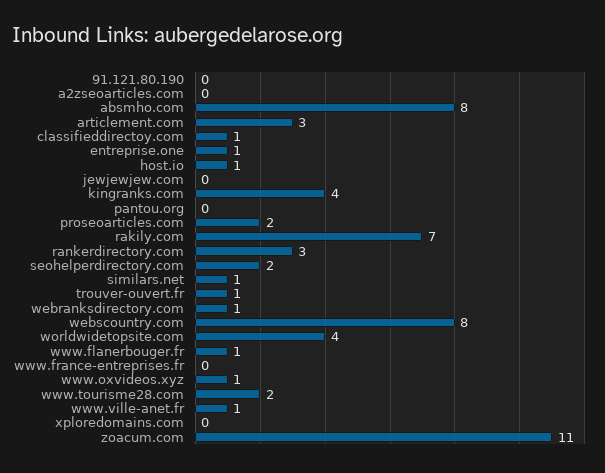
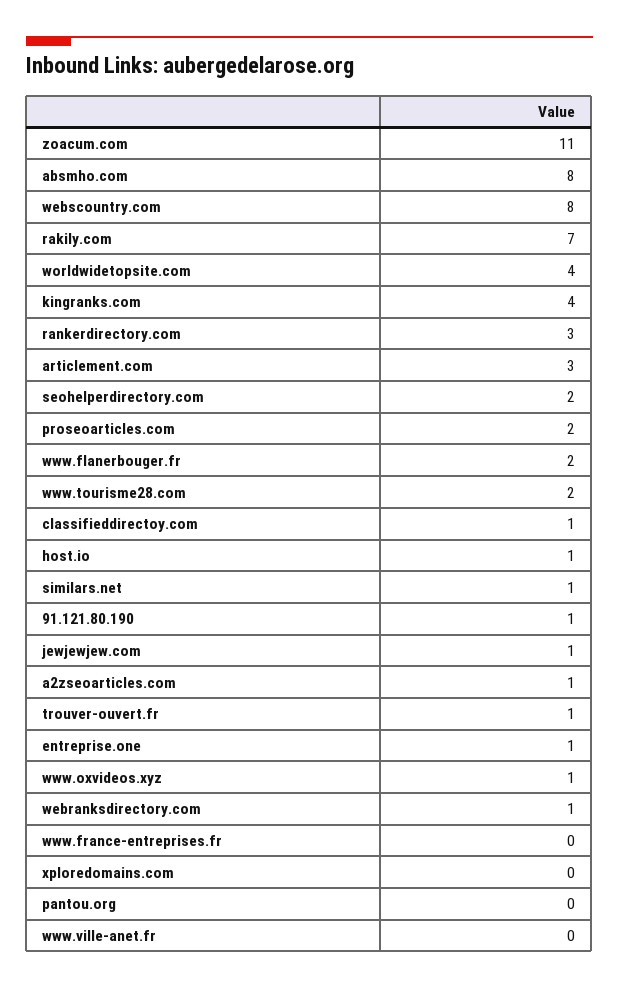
  {
-   "91.121.80.190": 0,
+   "91.121.80.190": 1,
-   "a2zseoarticles.com": 0,
+   "a2zseoarticles.com": 1,
    "absmho.com": 8,
    "articlement.com": 3,
    "classifieddirectoy.com": 1,
    "entreprise.one": 1,
    "host.io": 1,
-   "jewjewjew.com": 0,
+   "jewjewjew.com": 1,
    "kingranks.com": 4,
    "pantou.org": 0,
    "proseoarticles.com": 2,
    "rakily.com": 7,
    "rankerdirectory.com": 3,
    "seohelperdirectory.com": 2,
    "similars.net": 1,
    "trouver-ouvert.fr": 1,
    "webranksdirectory.com": 1,
    "webscountry.com": 8,
    "worldwidetopsite.com": 4,
-   "www.flanerbouger.fr": 1,
+   "www.flanerbouger.fr": 2,
    "www.france-entreprises.fr": 0,
    "www.oxvideos.xyz": 1,
    "www.tourisme28.com": 2,
-   "www.ville-anet.fr": 1,
+   "www.ville-anet.fr": 0,
    "xploredomains.com": 0,
    "zoacum.com": 11
  }

